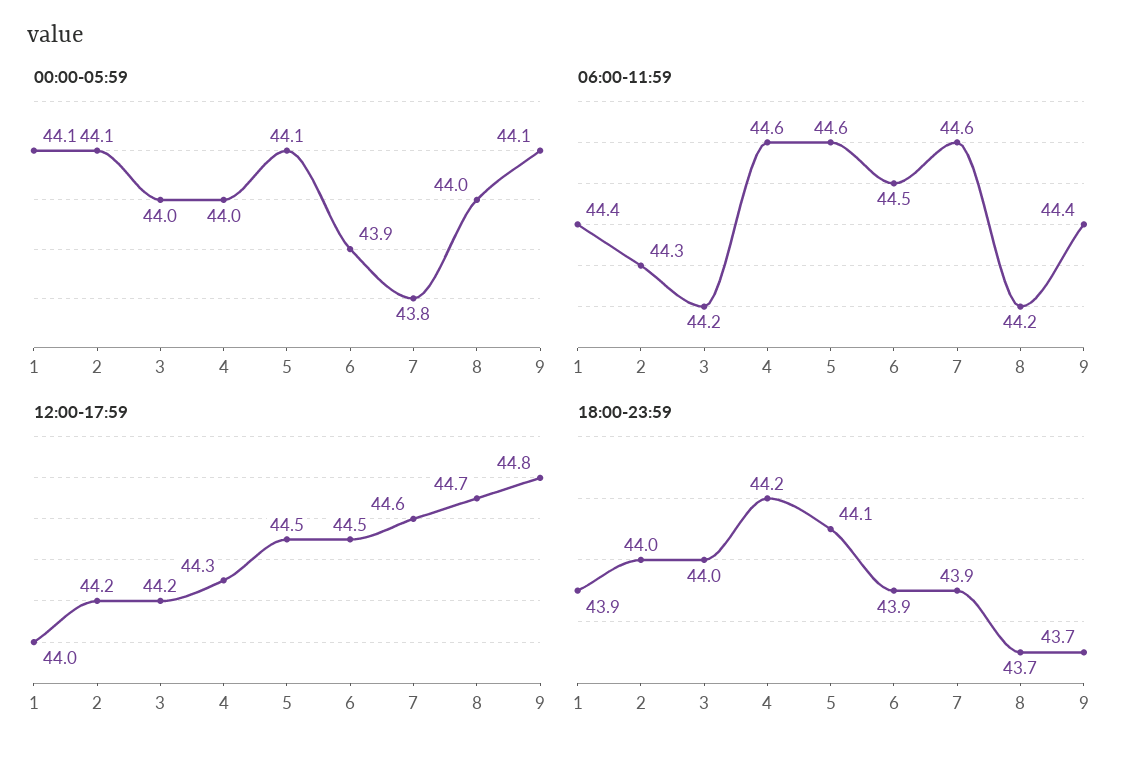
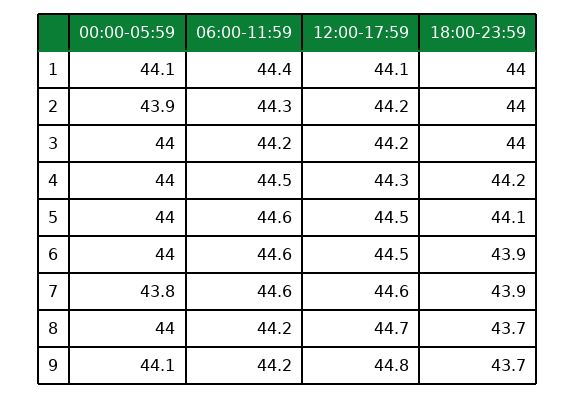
  {
    "00:00-05:59": {
      "1": 44.1,
-     "2": 44.1,
+     "2": 43.9,
      "3": 44,
      "4": 44,
-     "5": 44.1,
+     "5": 44,
-     "6": 43.9,
+     "6": 44,
      "7": 43.8,
      "8": 44,
      "9": 44.1
    },
    "06:00-11:59": {
      "1": 44.4,
      "2": 44.3,
      "3": 44.2,
-     "4": 44.6,
+     "4": 44.5,
      "5": 44.6,
-     "6": 44.5,
+     "6": 44.6,
      "7": 44.6,
      "8": 44.2,
-     "9": 44.4
+     "9": 44.2
    },
    "12:00-17:59": {
-     "1": 44,
+     "1": 44.1,
      "2": 44.2,
      "3": 44.2,
      "4": 44.3,
      "5": 44.5,
      "6": 44.5,
      "7": 44.6,
      "8": 44.7,
      "9": 44.8
    },
    "18:00-23:59": {
-     "1": 43.9,
+     "1": 44,
      "2": 44,
      "3": 44,
      "4": 44.2,
      "5": 44.1,
      "6": 43.9,
      "7": 43.9,
      "8": 43.7,
      "9": 43.7
    }
  }

